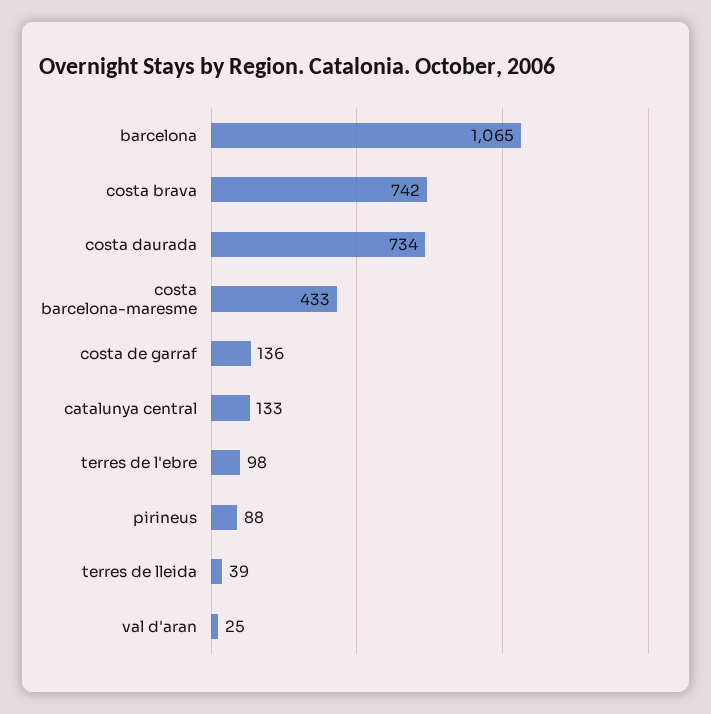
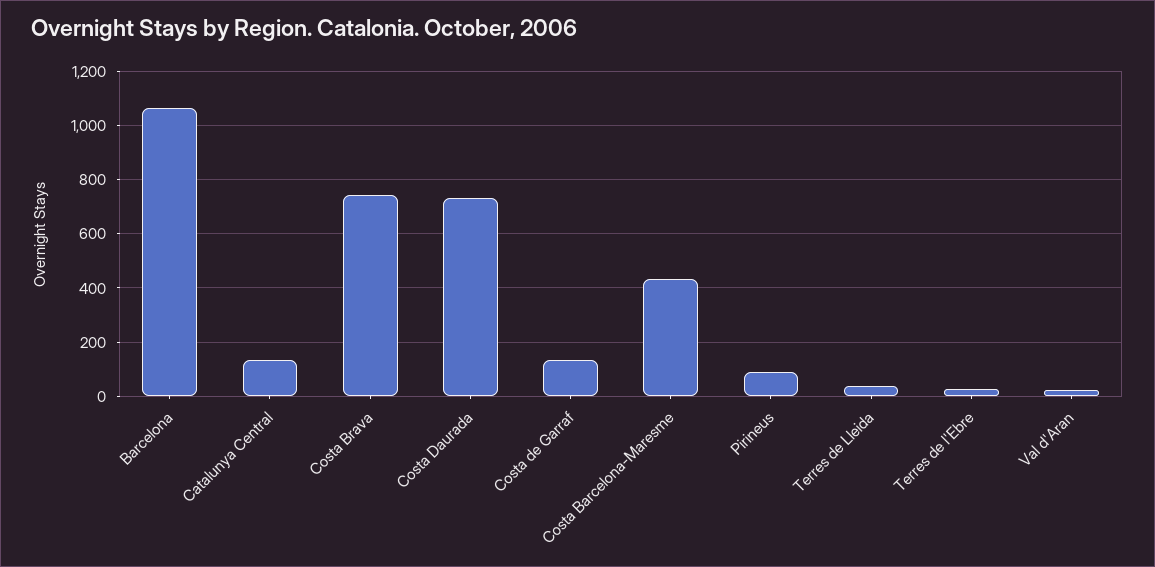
  {
    "barcelona": 1065,
    "costa brava": 742,
    "costa daurada": 734,
    "costa barcelona-maresme": 433,
    "costa de garraf": 136,
    "catalunya central": 133,
-   "terres de l'ebre": 98,
+   "terres de l'ebre": 25,
    "pirineus": 88,
    "terres de lleida": 39,
    "val d'aran": 25
  }

